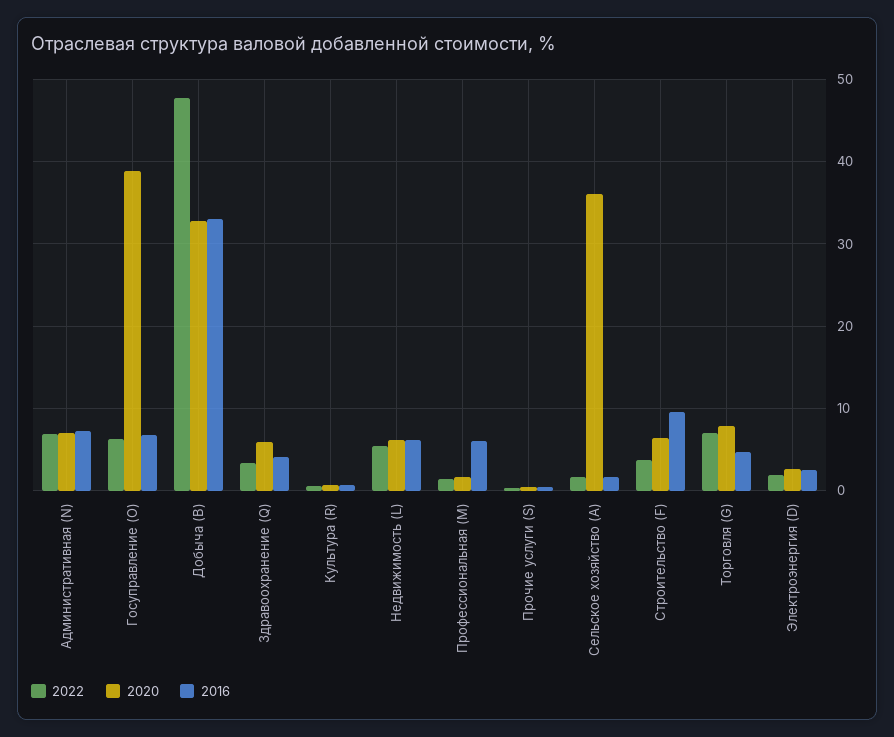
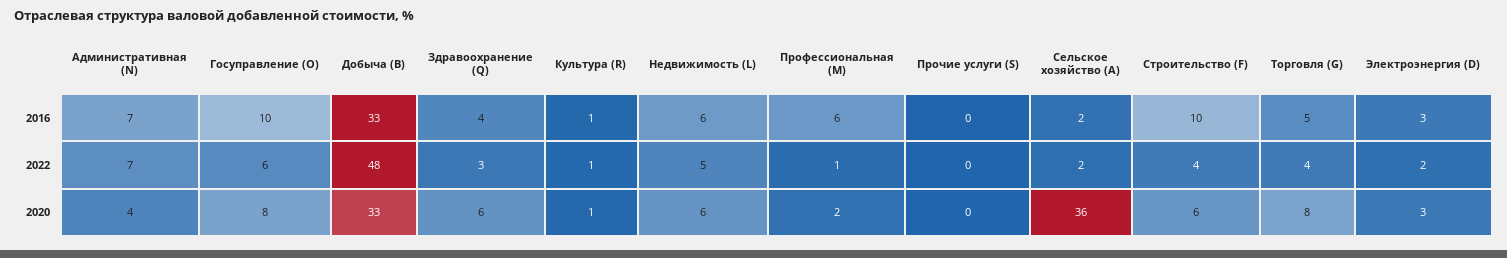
  {
    "2022": {
      "Административная (N)": 7,
      "Госуправление (O)": 6,
      "Добыча (B)": 48,
      "Здравоохранение (Q)": 3,
      "Культура (R)": 1,
      "Недвижимость (L)": 5,
      "Профессиональная (M)": 1,
      "Прочие услуги (S)": 0,
      "Сельское хозяйство (A)": 2,
      "Строительство (F)": 4,
-     "Торговля (G)": 7,
+     "Торговля (G)": 4,
      "Электроэнергия (D)": 2
    },
    "2020": {
-     "Административная (N)": 7,
+     "Административная (N)": 4,
-     "Госуправление (O)": 39,
+     "Госуправление (O)": 8,
      "Добыча (B)": 33,
      "Здравоохранение (Q)": 6,
      "Культура (R)": 1,
      "Недвижимость (L)": 6,
      "Профессиональная (M)": 2,
      "Прочие услуги (S)": 0,
      "Сельское хозяйство (A)": 36,
      "Строительство (F)": 6,
      "Торговля (G)": 8,
      "Электроэнергия (D)": 3
    },
    "2016": {
      "Административная (N)": 7,
-     "Госуправление (O)": 7,
+     "Госуправление (O)": 10,
      "Добыча (B)": 33,
      "Здравоохранение (Q)": 4,
      "Культура (R)": 1,
      "Недвижимость (L)": 6,
      "Профессиональная (M)": 6,
      "Прочие услуги (S)": 0,
      "Сельское хозяйство (A)": 2,
      "Строительство (F)": 10,
      "Торговля (G)": 5,
      "Электроэнергия (D)": 3
    }
  }

